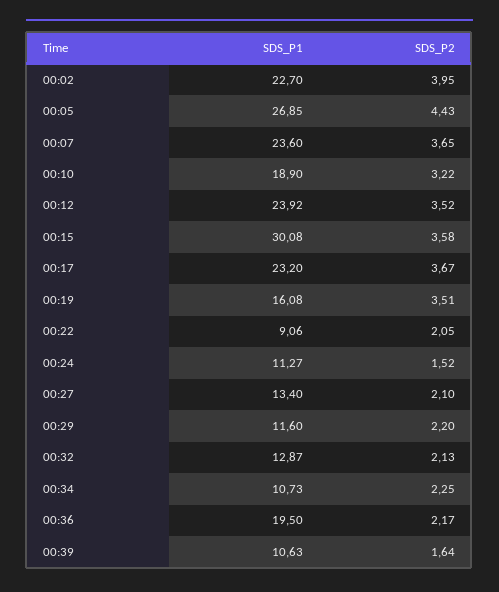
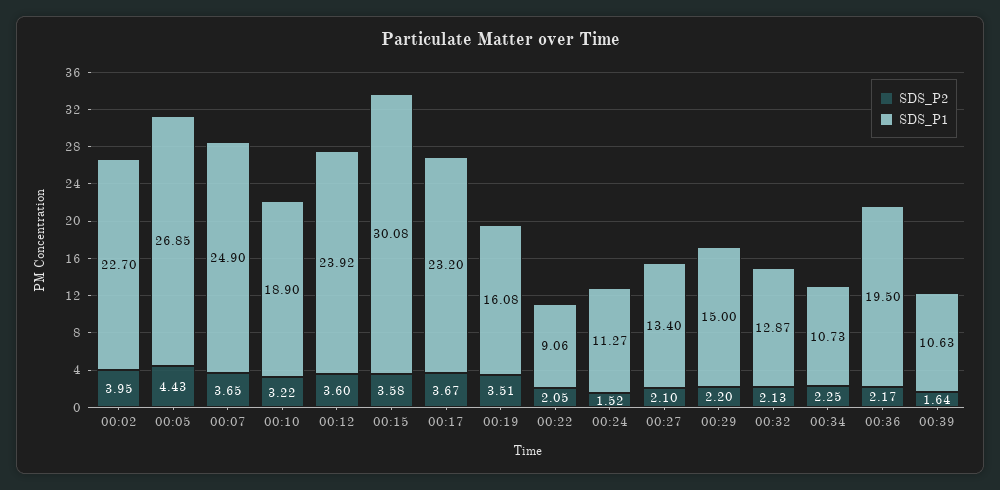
  {
    "SDS_P1": {
      "00:02": 22.7,
      "00:05": 26.85,
-     "00:07": 23.6,
+     "00:07": 24.9,
      "00:10": 18.9,
      "00:12": 23.92,
      "00:15": 30.08,
      "00:17": 23.2,
      "00:19": 16.08,
      "00:22": 9.06,
      "00:24": 11.27,
      "00:27": 13.4,
-     "00:29": 11.6,
+     "00:29": 15,
      "00:32": 12.87,
      "00:34": 10.73,
      "00:36": 19.5,
      "00:39": 10.63
    },
    "SDS_P2": {
      "00:02": 3.95,
      "00:05": 4.43,
      "00:07": 3.65,
      "00:10": 3.22,
-     "00:12": 3.52,
+     "00:12": 3.6,
      "00:15": 3.58,
      "00:17": 3.67,
      "00:19": 3.51,
      "00:22": 2.05,
      "00:24": 1.52,
      "00:27": 2.1,
      "00:29": 2.2,
      "00:32": 2.13,
      "00:34": 2.25,
      "00:36": 2.17,
      "00:39": 1.64
    }
  }

